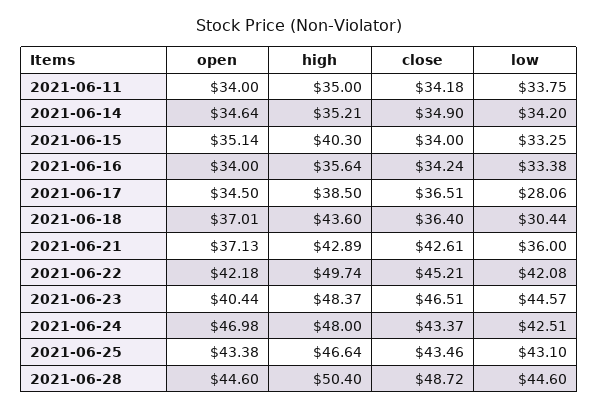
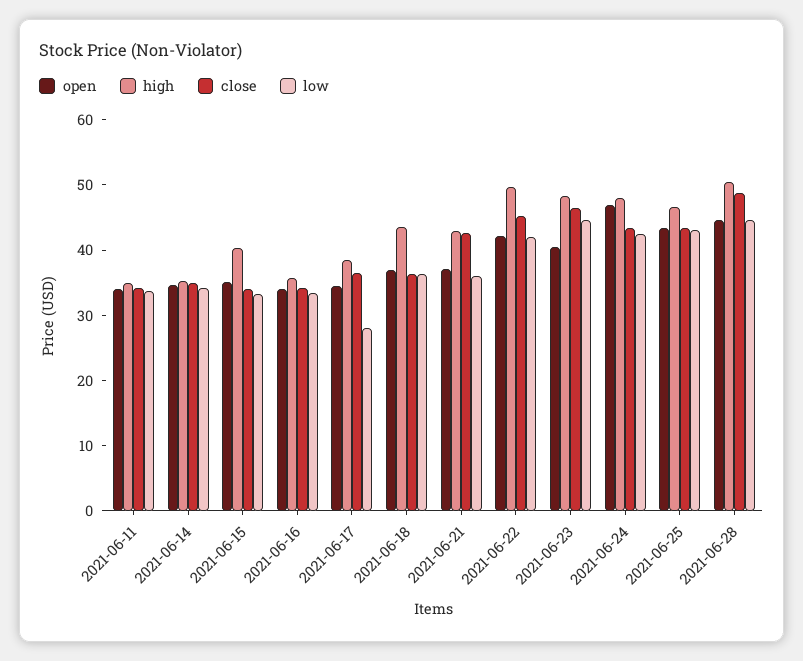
  {
    "open": {
      "2021-06-11": 34,
      "2021-06-14": 34.64,
      "2021-06-15": 35.14,
      "2021-06-16": 34,
      "2021-06-17": 34.5,
      "2021-06-18": 37.01,
      "2021-06-21": 37.13,
      "2021-06-22": 42.18,
      "2021-06-23": 40.44,
      "2021-06-24": 46.98,
      "2021-06-25": 43.38,
      "2021-06-28": 44.6
    },
    "high": {
      "2021-06-11": 35,
      "2021-06-14": 35.21,
      "2021-06-15": 40.3,
      "2021-06-16": 35.64,
      "2021-06-17": 38.5,
      "2021-06-18": 43.6,
      "2021-06-21": 42.89,
      "2021-06-22": 49.74,
      "2021-06-23": 48.37,
      "2021-06-24": 48,
      "2021-06-25": 46.64,
      "2021-06-28": 50.4
    },
    "close": {
      "2021-06-11": 34.18,
      "2021-06-14": 34.9,
      "2021-06-15": 34,
      "2021-06-16": 34.24,
      "2021-06-17": 36.51,
      "2021-06-18": 36.4,
      "2021-06-21": 42.61,
      "2021-06-22": 45.21,
      "2021-06-23": 46.51,
      "2021-06-24": 43.37,
      "2021-06-25": 43.46,
      "2021-06-28": 48.72
    },
    "low": {
      "2021-06-11": 33.75,
      "2021-06-14": 34.2,
      "2021-06-15": 33.25,
      "2021-06-16": 33.38,
      "2021-06-17": 28.06,
-     "2021-06-18": 30.44,
+     "2021-06-18": 36,
      "2021-06-21": 36,
      "2021-06-22": 42.08,
      "2021-06-23": 44.57,
      "2021-06-24": 42.51,
      "2021-06-25": 43.1,
      "2021-06-28": 44.6
    }
  }

